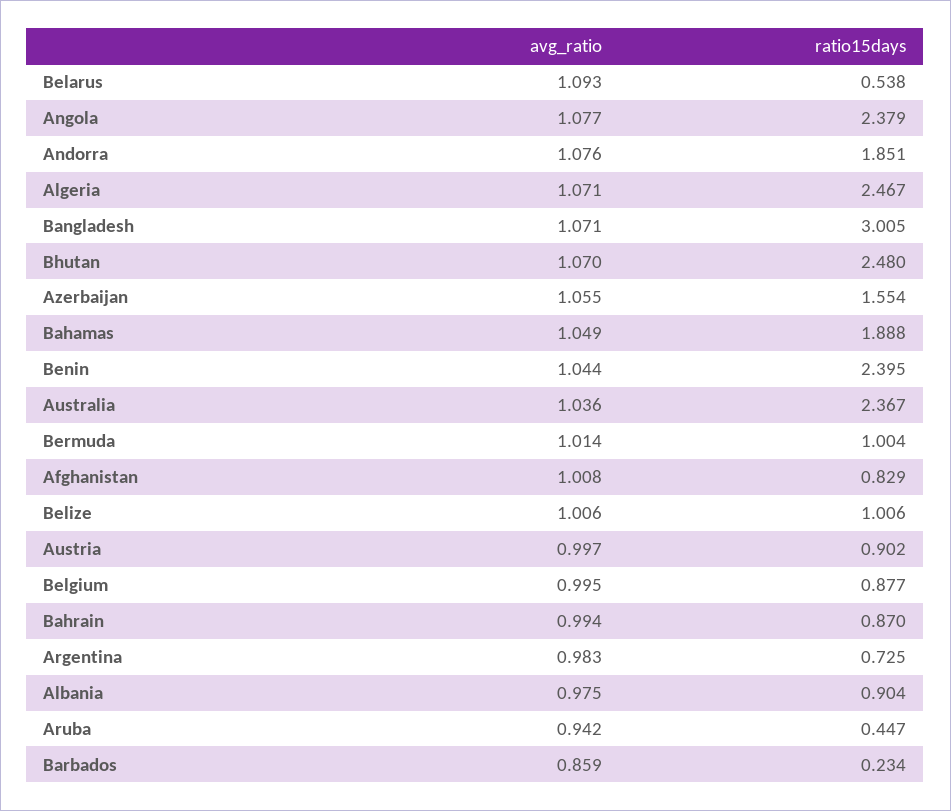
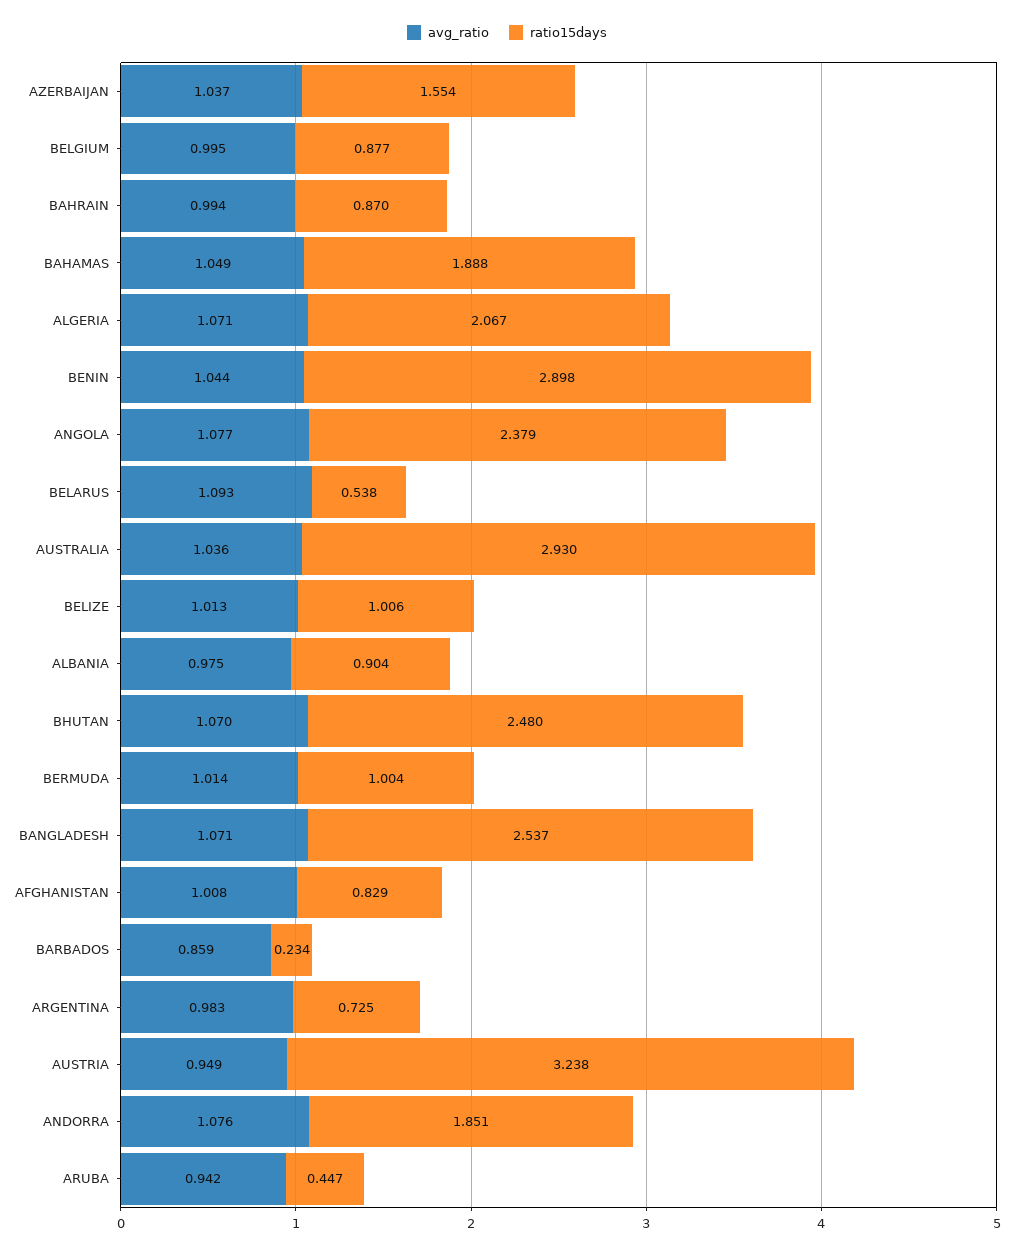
  {
    "avg_ratio": {
      "Belarus": 1.093,
      "Angola": 1.077,
      "Andorra": 1.076,
      "Algeria": 1.071,
      "Bangladesh": 1.071,
      "Bhutan": 1.07,
-     "Azerbaijan": 1.055,
+     "Azerbaijan": 1.037,
      "Bahamas": 1.049,
      "Benin": 1.044,
      "Australia": 1.036,
      "Bermuda": 1.014,
      "Afghanistan": 1.008,
-     "Belize": 1.006,
+     "Belize": 1.013,
-     "Austria": 0.997,
+     "Austria": 0.949,
      "Belgium": 0.995,
      "Bahrain": 0.994,
      "Argentina": 0.983,
      "Albania": 0.975,
      "Aruba": 0.942,
      "Barbados": 0.859
    },
    "ratio15days": {
      "Belarus": 0.538,
      "Angola": 2.379,
      "Andorra": 1.851,
-     "Algeria": 2.467,
+     "Algeria": 2.067,
-     "Bangladesh": 3.005,
+     "Bangladesh": 2.537,
      "Bhutan": 2.48,
      "Azerbaijan": 1.554,
      "Bahamas": 1.888,
-     "Benin": 2.395,
+     "Benin": 2.898,
-     "Australia": 2.367,
+     "Australia": 2.93,
      "Bermuda": 1.004,
      "Afghanistan": 0.829,
      "Belize": 1.006,
-     "Austria": 0.902,
+     "Austria": 3.238,
      "Belgium": 0.877,
      "Bahrain": 0.87,
      "Argentina": 0.725,
      "Albania": 0.904,
      "Aruba": 0.447,
      "Barbados": 0.234
    }
  }

